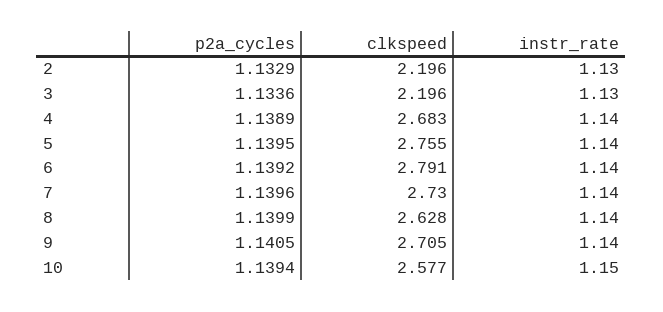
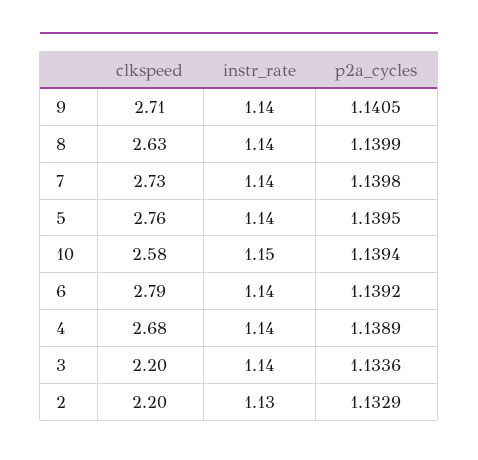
  {
    "p2a_cycles": {
      "2": 1.1329,
      "3": 1.1336,
      "4": 1.1389,
      "5": 1.1395,
      "6": 1.1392,
-     "7": 1.1396,
+     "7": 1.1398,
      "8": 1.1399,
      "9": 1.1405,
      "10": 1.1394
    },
    "clkspeed": {
      "2": 2.196,
      "3": 2.196,
      "4": 2.683,
      "5": 2.755,
      "6": 2.791,
      "7": 2.73,
      "8": 2.628,
      "9": 2.705,
      "10": 2.577
    },
    "instr_rate": {
      "2": 1.13,
-     "3": 1.13,
+     "3": 1.14,
      "4": 1.14,
      "5": 1.14,
      "6": 1.14,
      "7": 1.14,
      "8": 1.14,
      "9": 1.14,
      "10": 1.15
    }
  }

